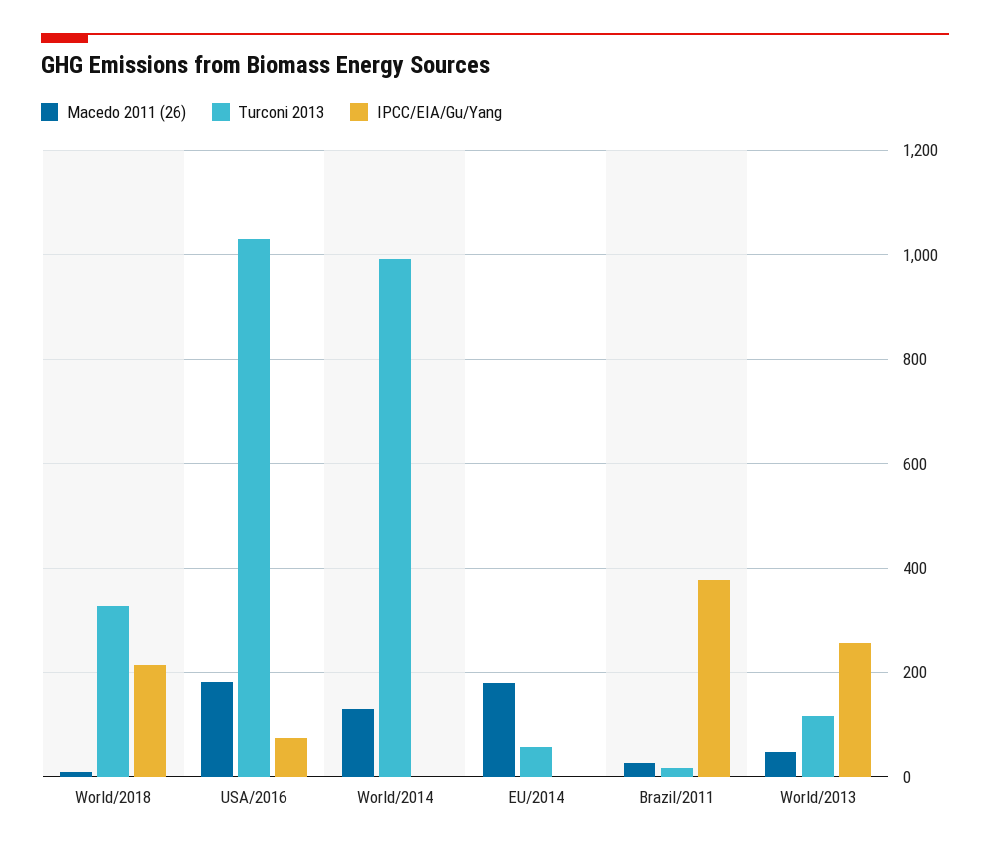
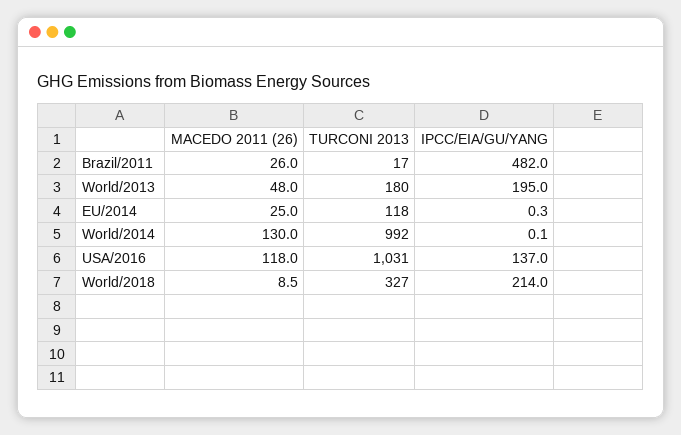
  {
    "Macedo 2011 (26)": {
      "World/2018": 8.5,
-     "USA/2016": 180,
+     "USA/2016": 118,
      "World/2014": 130,
-     "EU/2014": 180,
+     "EU/2014": 25,
      "Brazil/2011": 26,
      "World/2013": 48
    },
    "Turconi 2013": {
      "World/2018": 327,
      "USA/2016": 1031,
      "World/2014": 992,
-     "EU/2014": 60,
+     "EU/2014": 118,
      "Brazil/2011": 17,
-     "World/2013": 120
+     "World/2013": 180
    },
    "IPCC/EIA/Gu/Yang": {
      "World/2018": 214,
-     "USA/2016": 80,
+     "USA/2016": 137,
      "World/2014": 0.1,
      "EU/2014": 0.3,
-     "Brazil/2011": 380,
+     "Brazil/2011": 482,
-     "World/2013": 260
+     "World/2013": 195
    }
  }

